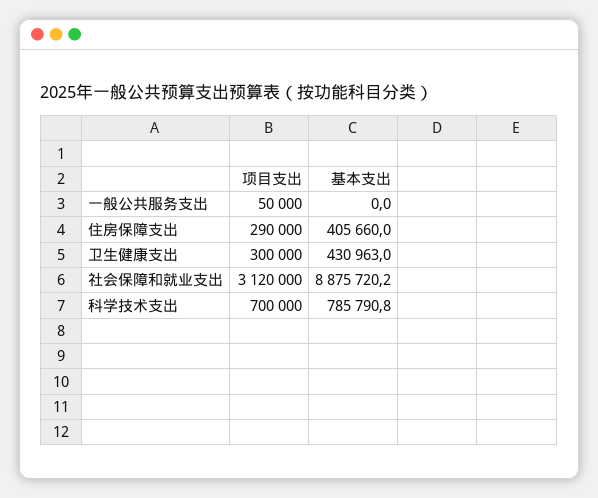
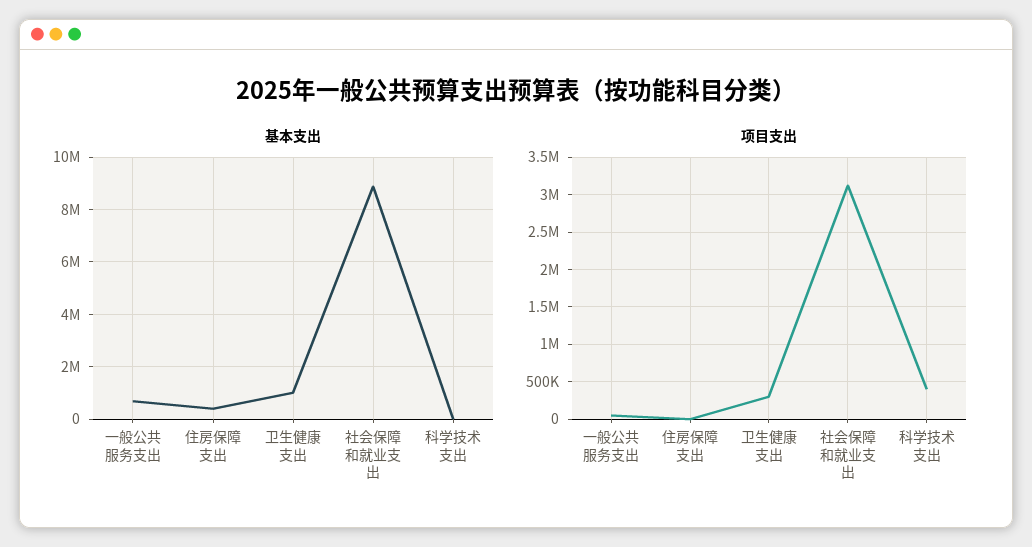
  {
    "项目支出": {
      "一般公共服务支出": 50000,
-     "住房保障支出": 290000,
+     "住房保障支出": 0,
      "卫生健康支出": 300000,
      "社会保障和就业支出": 3120000,
-     "科学技术支出": 700000
+     "科学技术支出": 400000
    },
    "基本支出": {
-     "一般公共服务支出": 0,
+     "一般公共服务支出": 750000,
      "住房保障支出": 405660,
-     "卫生健康支出": 430963,
+     "卫生健康支出": 1000000,
      "社会保障和就业支出": 8875720.2,
-     "科学技术支出": 785790.8
+     "科学技术支出": 0
    }
  }

